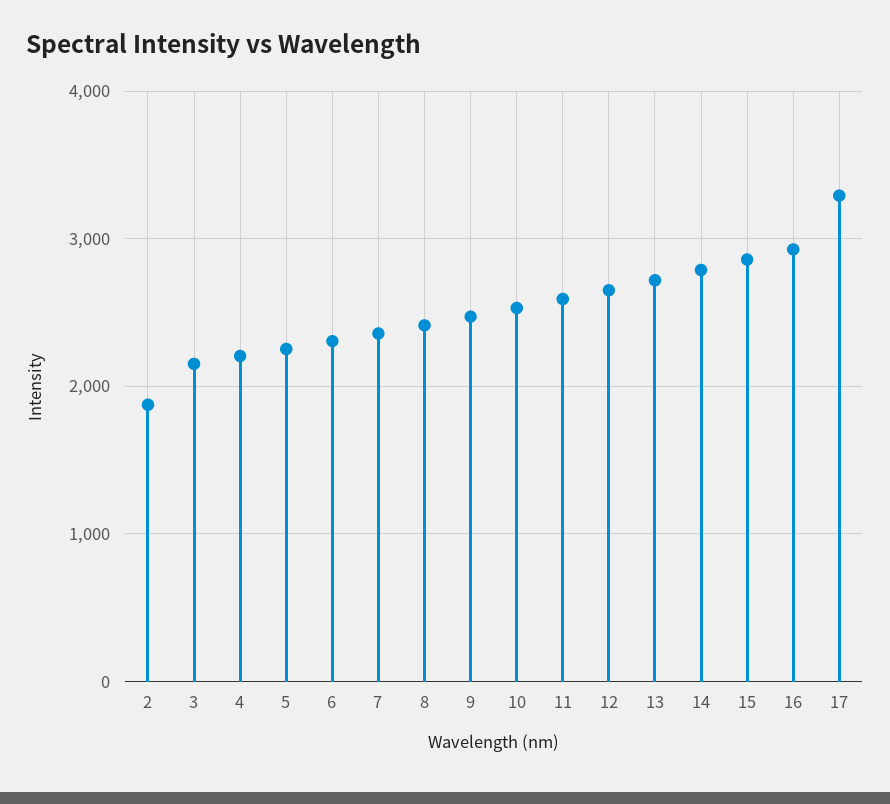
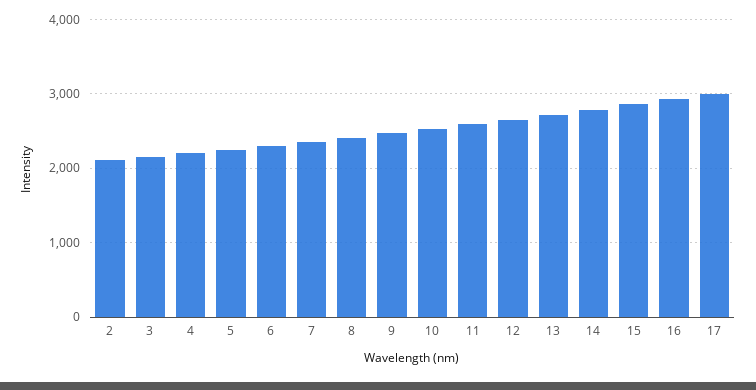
  {
-   "2": 1900,
+   "2": 2100,
    "3": 2200,
    "4": 2200,
    "5": 2300,
    "6": 2300,
    "7": 2400,
    "8": 2400,
    "9": 2500,
    "10": 2500,
    "11": 2600,
    "12": 2700,
    "13": 2700,
    "14": 2800,
    "15": 2900,
    "16": 2900,
-   "17": 3300
+   "17": 3000
  }

